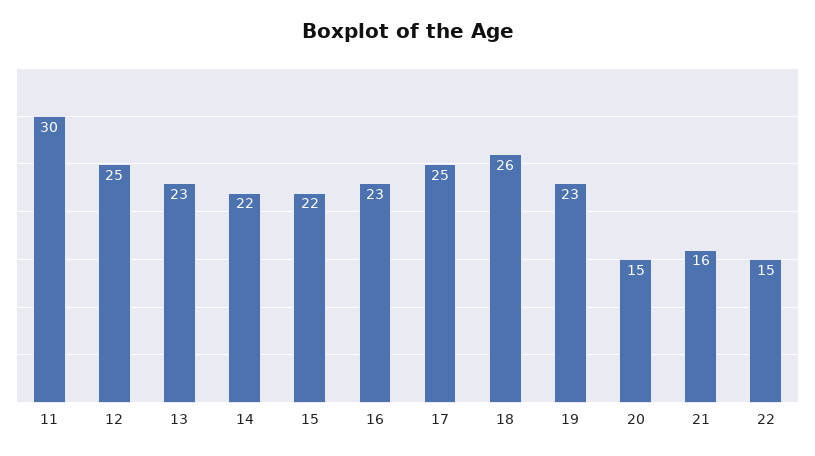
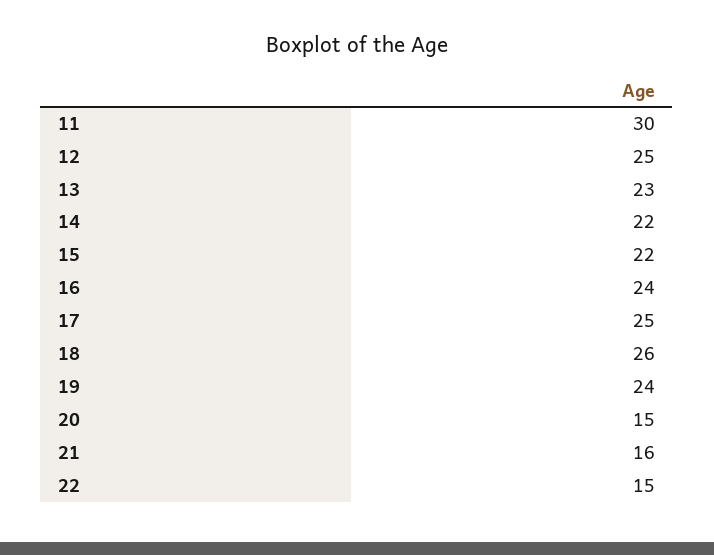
  {
    "11": 30,
    "12": 25,
    "13": 23,
    "14": 22,
    "15": 22,
-   "16": 23,
+   "16": 24,
    "17": 25,
    "18": 26,
-   "19": 23,
+   "19": 24,
    "20": 15,
    "21": 16,
    "22": 15
  }

